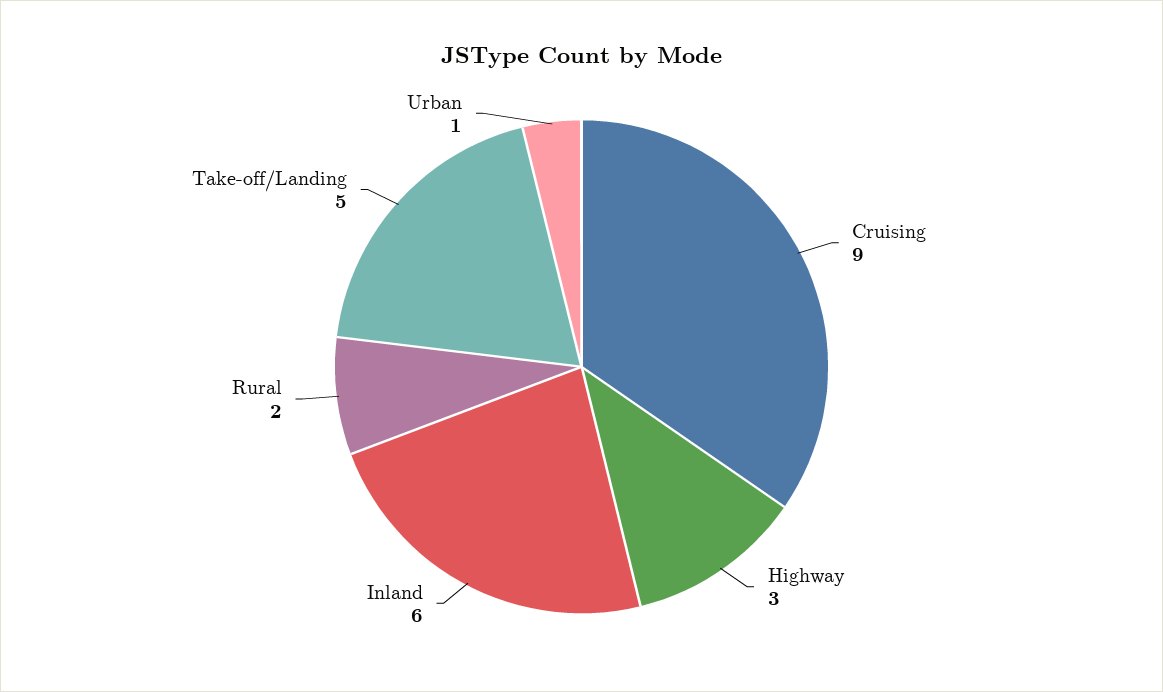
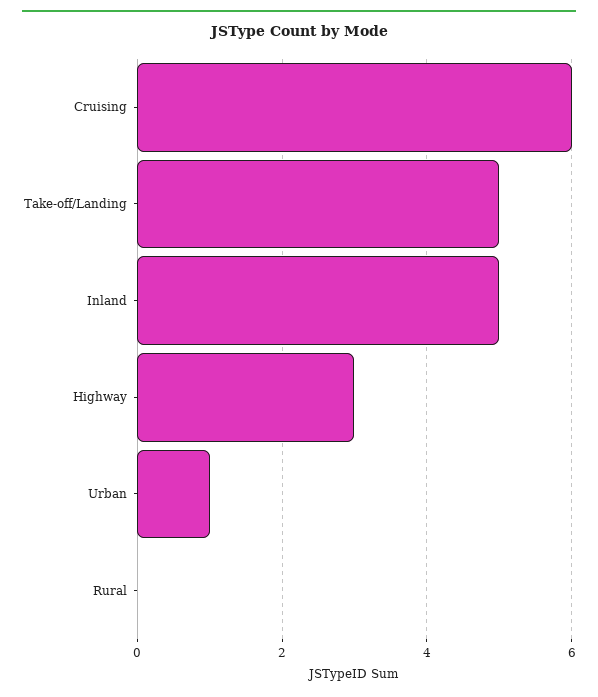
  {
-   "Cruising": 9,
+   "Cruising": 6,
    "Highway": 3,
-   "Inland": 6,
+   "Inland": 5,
-   "Rural": 2,
+   "Rural": 0,
    "Take-off/Landing": 5,
    "Urban": 1
  }

